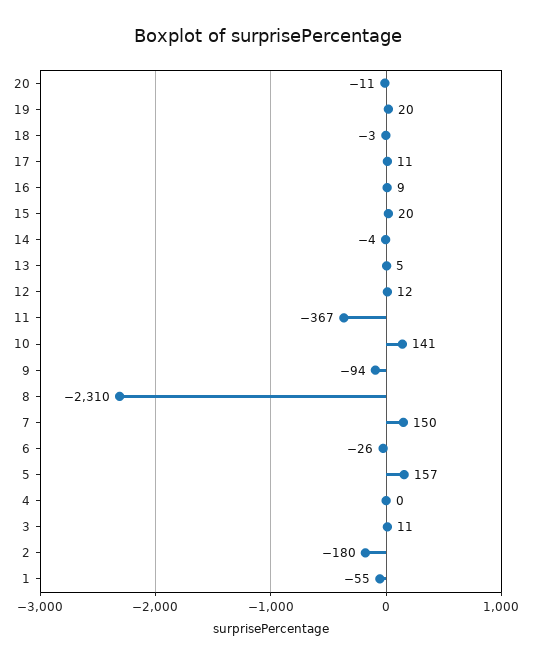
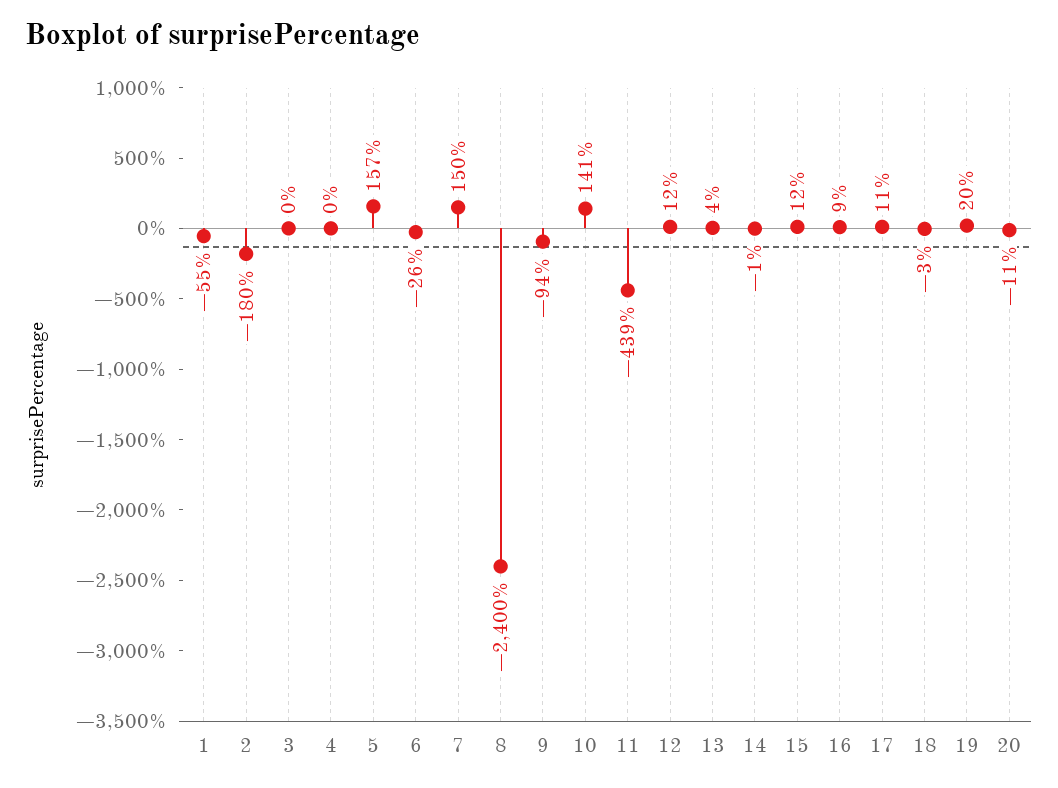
  {
    "20": -11,
    "19": 20,
    "18": -3,
    "17": 11,
    "16": 9,
-   "15": 20,
+   "15": 12,
-   "14": -4,
+   "14": -1,
-   "13": 5,
+   "13": 4,
    "12": 12,
-   "11": -367,
+   "11": -439,
    "10": 141,
    "9": -94,
-   "8": -2310,
+   "8": -2400,
    "7": 150,
    "6": -26,
    "5": 157,
    "4": 0,
-   "3": 11,
+   "3": 0,
    "2": -180,
    "1": -55
  }

